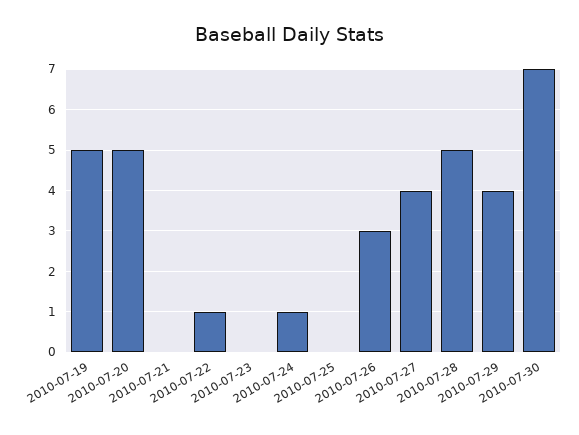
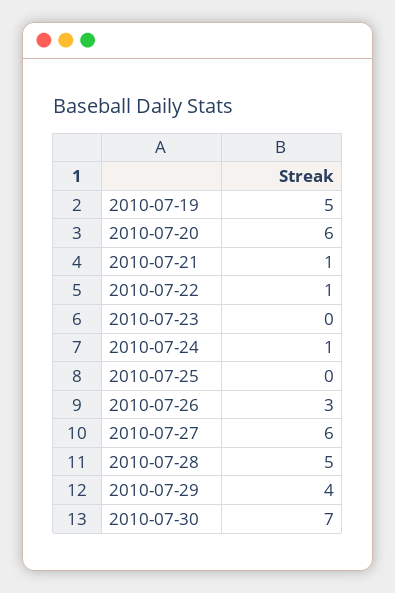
  {
    "2010-07-19": 5,
-   "2010-07-20": 5,
+   "2010-07-20": 6,
-   "2010-07-21": 0,
+   "2010-07-21": 1,
    "2010-07-22": 1,
    "2010-07-23": 0,
    "2010-07-24": 1,
    "2010-07-25": 0,
    "2010-07-26": 3,
-   "2010-07-27": 4,
+   "2010-07-27": 6,
    "2010-07-28": 5,
    "2010-07-29": 4,
    "2010-07-30": 7
  }

